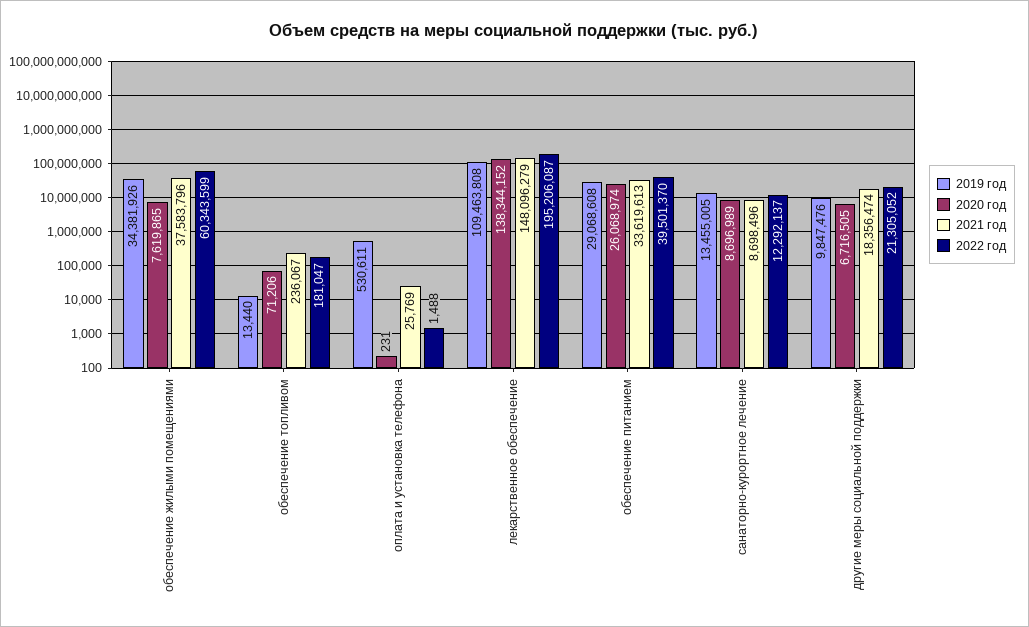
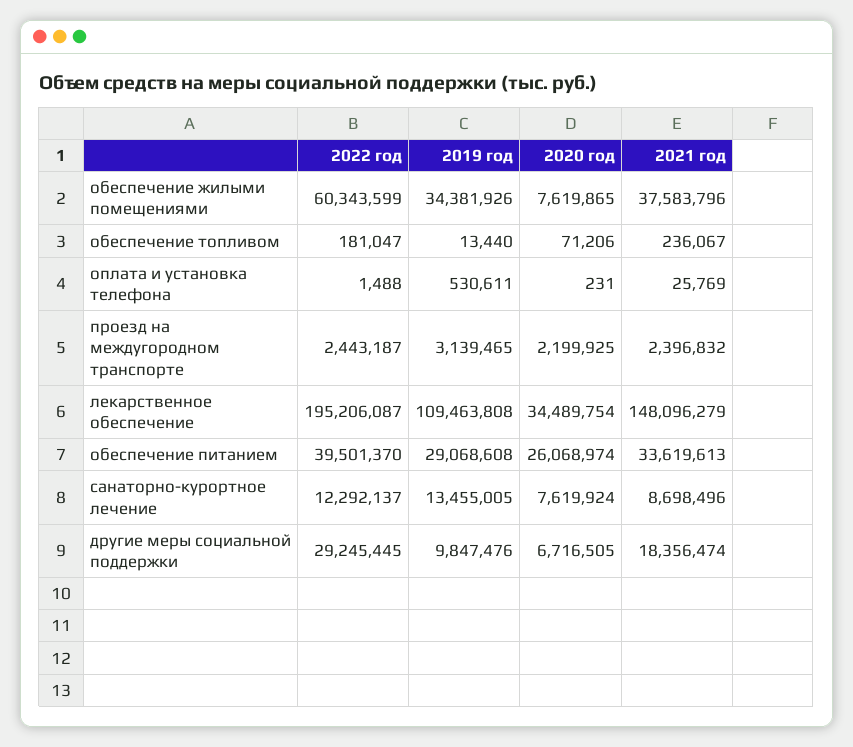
  {
    "2019 год": {
      "обеспечение жилыми помещениями": 34381926,
      "обеспечение топливом": 13440,
      "оплата и установка телефона": 530611,
      "лекарственное обеспечение": 109463808,
      "обеспечение питанием": 29068608,
      "санаторно-курортное лечение": 13455005,
-     "другие меры социальной поддержки": 9847476
+     "другие меры социальной поддержки": 9847476,
+     "проезд на междугородном транспорте": 3139465
    },
    "2020 год": {
      "обеспечение жилыми помещениями": 7619865,
      "обеспечение топливом": 71206,
      "оплата и установка телефона": 231,
-     "лекарственное обеспечение": 138344152,
+     "лекарственное обеспечение": 34489754,
      "обеспечение питанием": 26068974,
-     "санаторно-курортное лечение": 8696989,
+     "санаторно-курортное лечение": 7619924,
-     "другие меры социальной поддержки": 6716505
+     "другие меры социальной поддержки": 6716505,
+     "проезд на междугородном транспорте": 2199925
    },
    "2021 год": {
      "обеспечение жилыми помещениями": 37583796,
      "обеспечение топливом": 236067,
      "оплата и установка телефона": 25769,
      "лекарственное обеспечение": 148096279,
      "обеспечение питанием": 33619613,
      "санаторно-курортное лечение": 8698496,
-     "другие меры социальной поддержки": 18356474
+     "другие меры социальной поддержки": 18356474,
+     "проезд на междугородном транспорте": 2396832
    },
    "2022 год": {
      "обеспечение жилыми помещениями": 60343599,
      "обеспечение топливом": 181047,
      "оплата и установка телефона": 1488,
      "лекарственное обеспечение": 195206087,
      "обеспечение питанием": 39501370,
      "санаторно-курортное лечение": 12292137,
-     "другие меры социальной поддержки": 21305052
+     "другие меры социальной поддержки": 29245445,
+     "проезд на междугородном транспорте": 2443187
    }
  }

